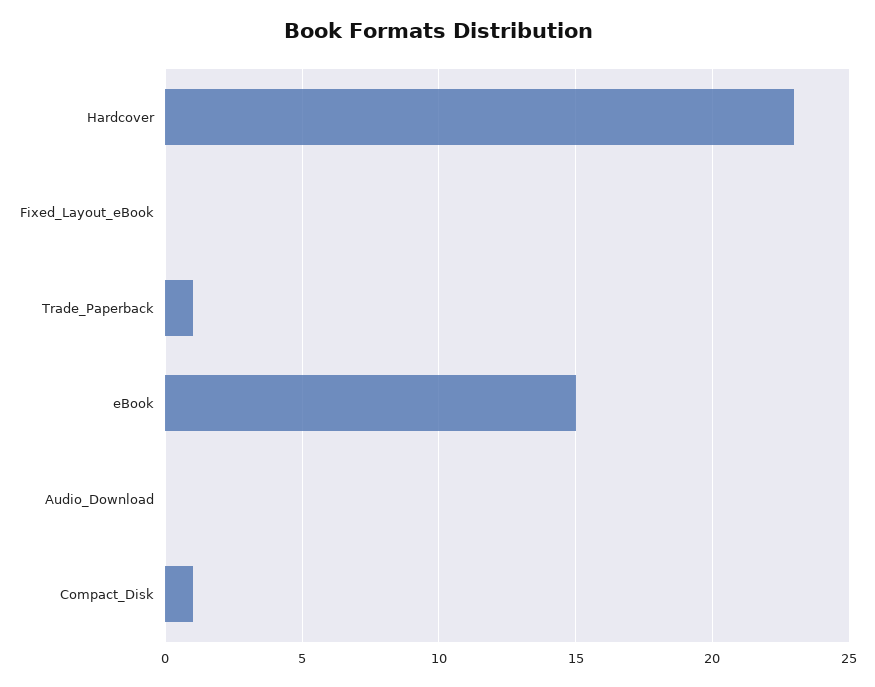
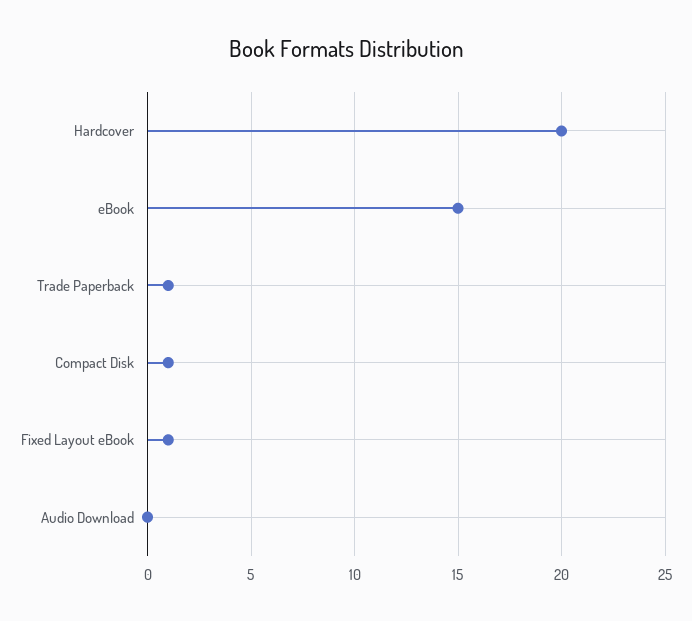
  {
-   "Hardcover": 23,
+   "Hardcover": 20,
-   "Fixed_Layout_eBook": 0,
+   "Fixed_Layout_eBook": 1,
    "Trade_Paperback": 1,
    "eBook": 15,
    "Audio_Download": 0,
    "Compact_Disk": 1
  }

